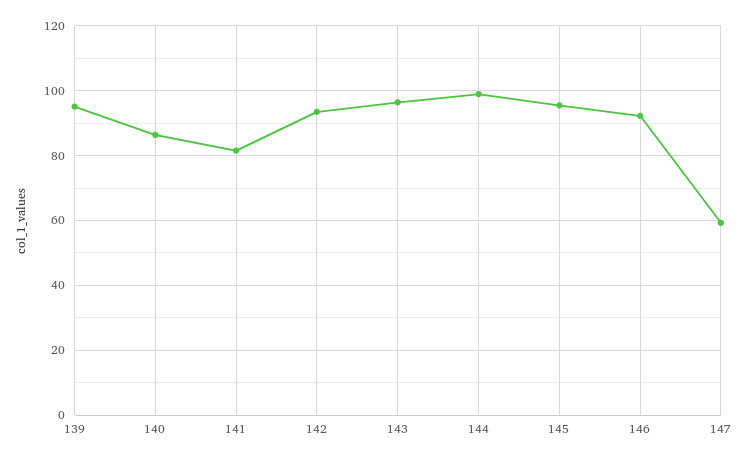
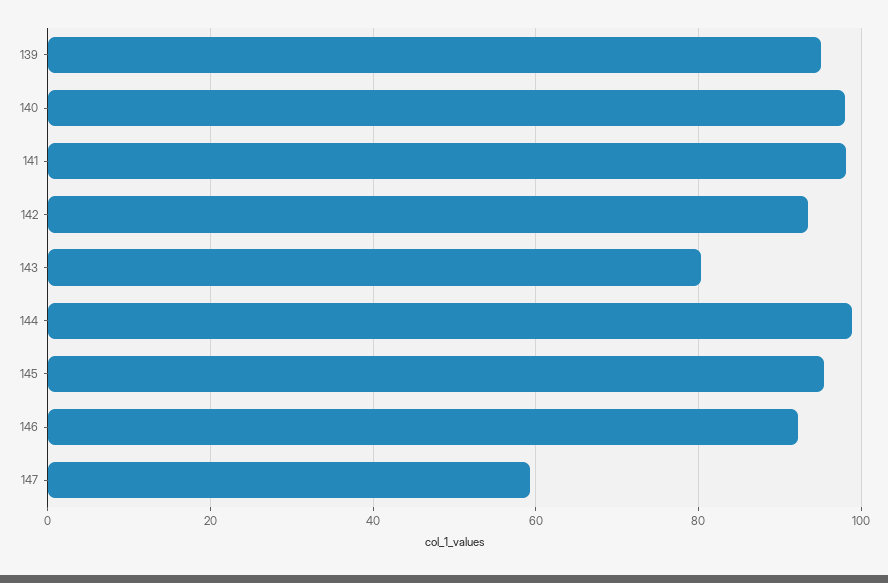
  {
    "139": 96,
-   "140": 86,
+   "140": 98,
-   "141": 82,
+   "141": 98,
    "142": 94,
-   "143": 96,
+   "143": 80,
    "144": 98,
    "145": 96,
    "146": 92,
    "147": 60
  }

